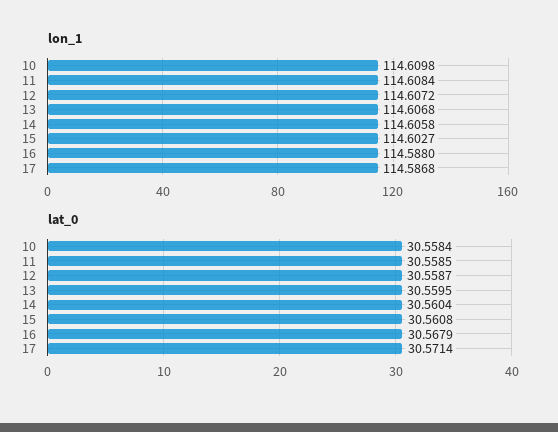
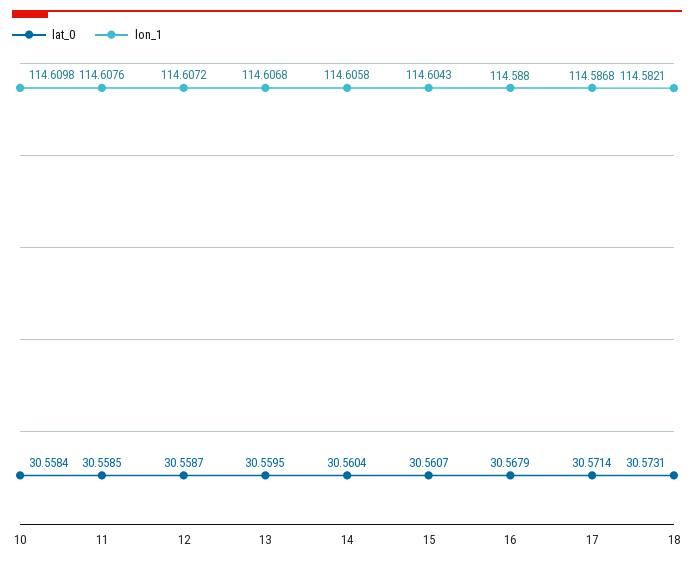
  {
    "lon_1": {
      "10": 114.6098,
-     "11": 114.6084,
+     "11": 114.6076,
      "12": 114.6072,
      "13": 114.6068,
      "14": 114.6058,
-     "15": 114.6027,
+     "15": 114.6043,
      "16": 114.588,
-     "17": 114.5868
+     "17": 114.5868,
+     "18": 114.5821
    },
    "lat_0": {
      "10": 30.5584,
      "11": 30.5585,
      "12": 30.5587,
      "13": 30.5595,
      "14": 30.5604,
-     "15": 30.5608,
+     "15": 30.5607,
      "16": 30.5679,
-     "17": 30.5714
+     "17": 30.5714,
+     "18": 30.5731
    }
  }

